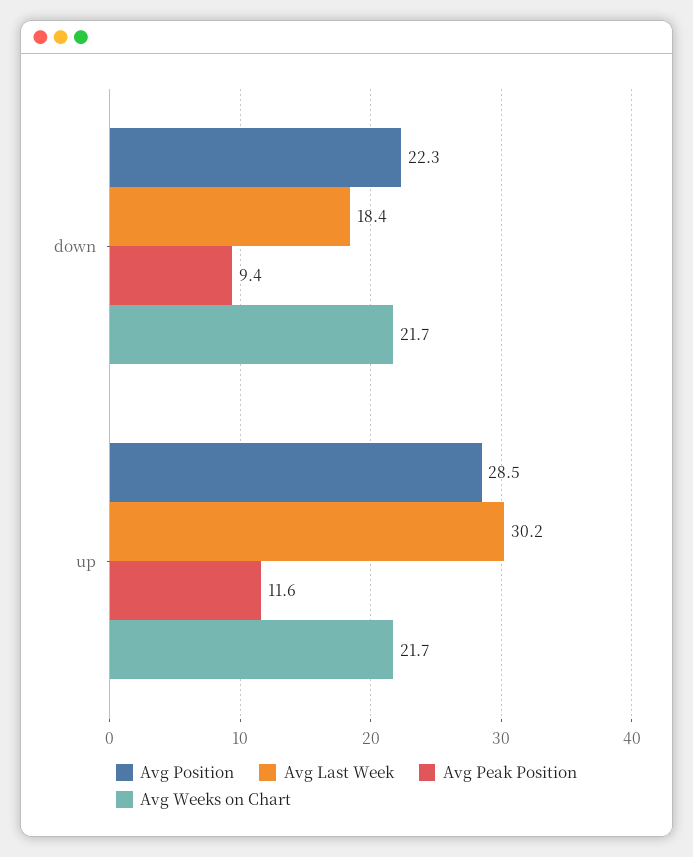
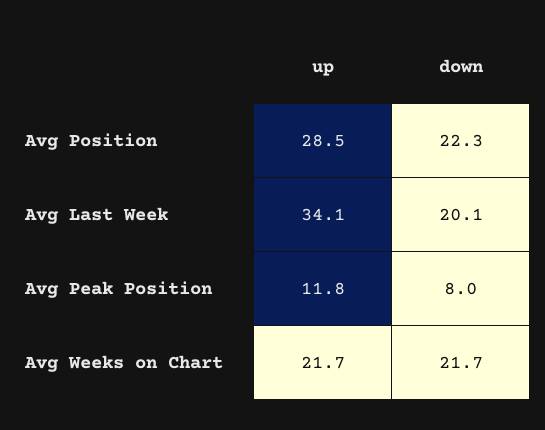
  {
    "Avg Position": {
      "down": 22.3,
      "up": 28.5
    },
    "Avg Last Week": {
-     "down": 18.4,
+     "down": 20.1,
-     "up": 30.2
+     "up": 34.1
    },
    "Avg Peak Position": {
-     "down": 9.4,
+     "down": 8,
-     "up": 11.6
+     "up": 11.8
    },
    "Avg Weeks on Chart": {
      "down": 21.7,
      "up": 21.7
    }
  }

